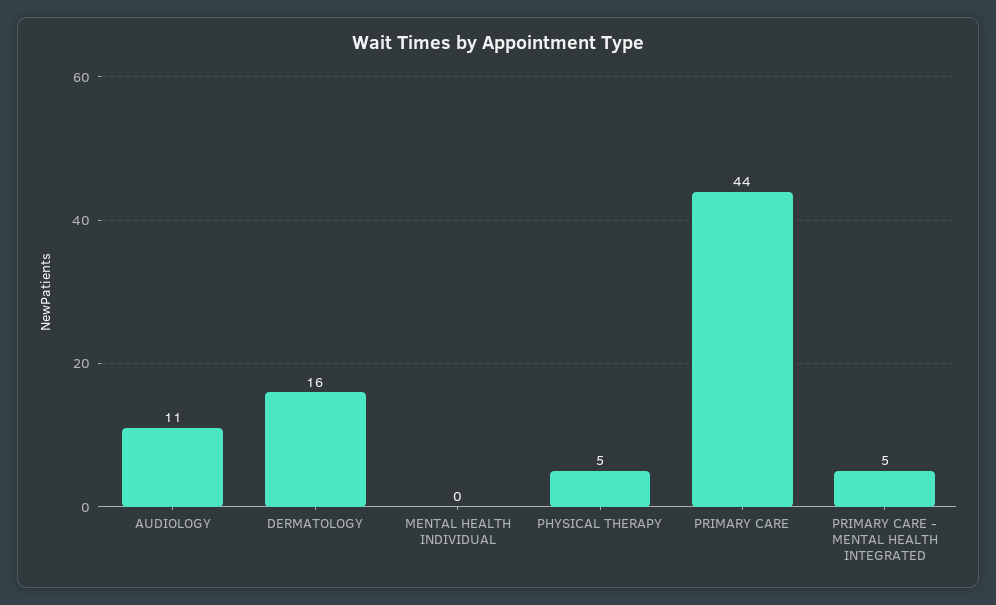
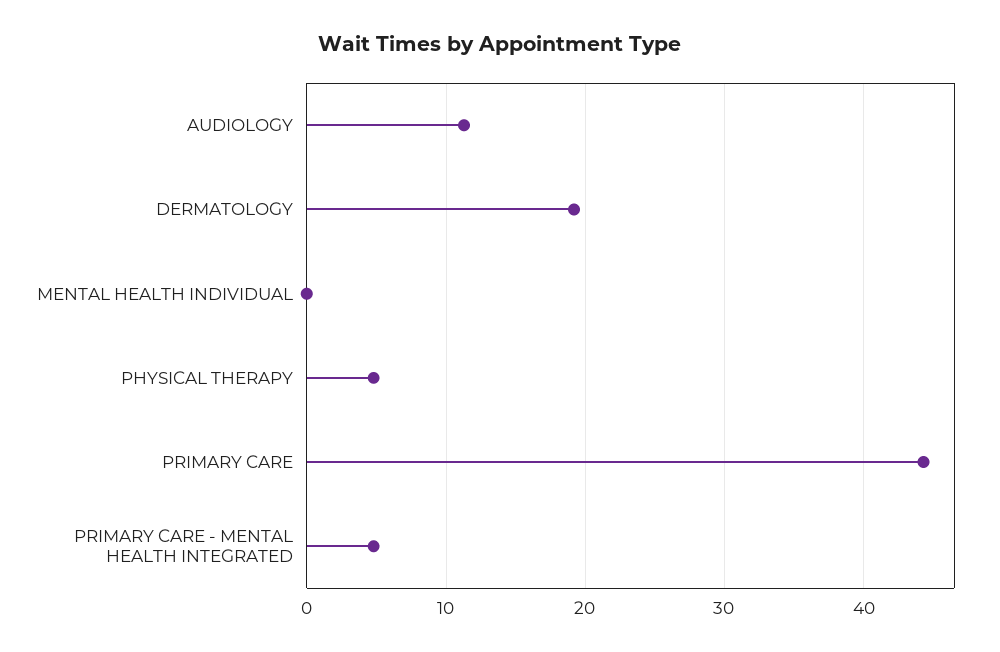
  {
    "AUDIOLOGY": 11,
-   "DERMATOLOGY": 16,
+   "DERMATOLOGY": 19,
    "MENTAL HEALTH INDIVIDUAL": 0,
    "PHYSICAL THERAPY": 5,
    "PRIMARY CARE": 44,
    "PRIMARY CARE - MENTAL HEALTH INTEGRATED": 5
  }

